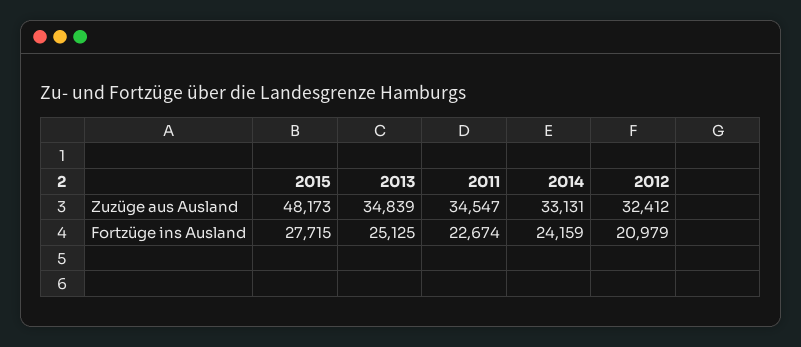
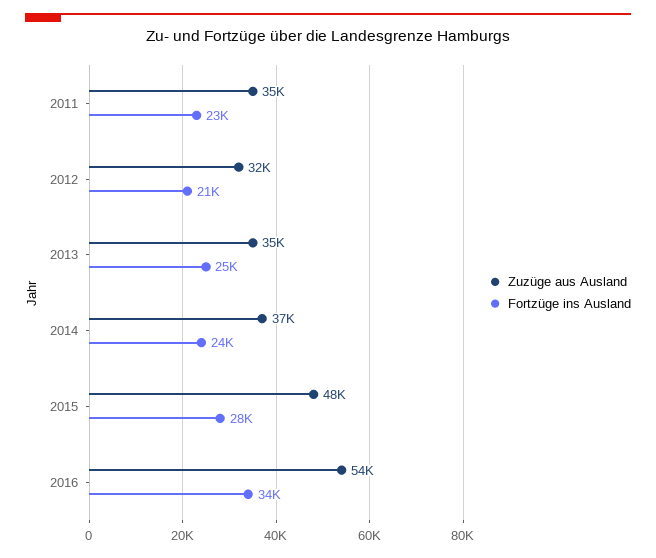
  {
    "Zuzüge aus Ausland": {
      "2015": 48173,
      "2013": 34839,
      "2011": 34547,
-     "2014": 33131,
+     "2014": 37000,
-     "2012": 32412
+     "2012": 32412,
+     "2016": 54000
    },
    "Fortzüge ins Ausland": {
      "2015": 27715,
      "2013": 25125,
      "2011": 22674,
      "2014": 24159,
-     "2012": 20979
+     "2012": 20979,
+     "2016": 34000
    }
  }

